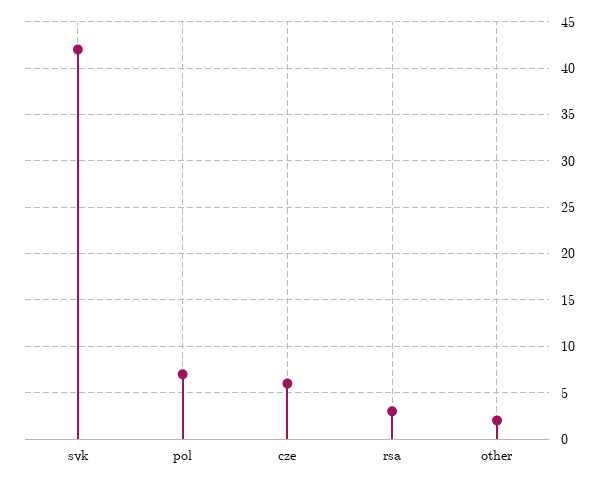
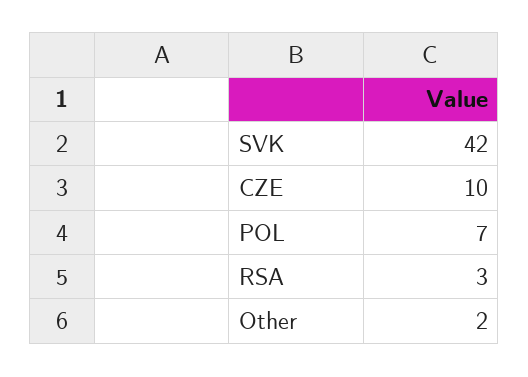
  {
    "svk": 42,
    "pol": 7,
-   "cze": 6,
+   "cze": 10,
    "rsa": 3,
    "other": 2
  }

